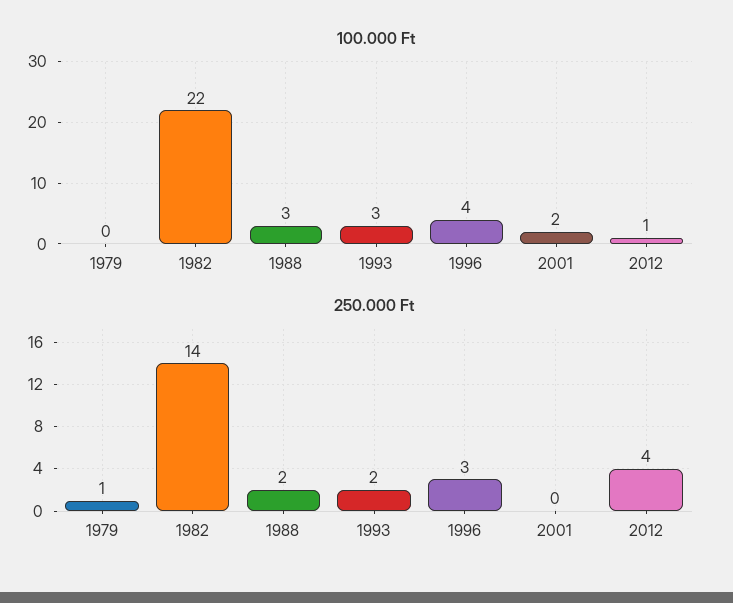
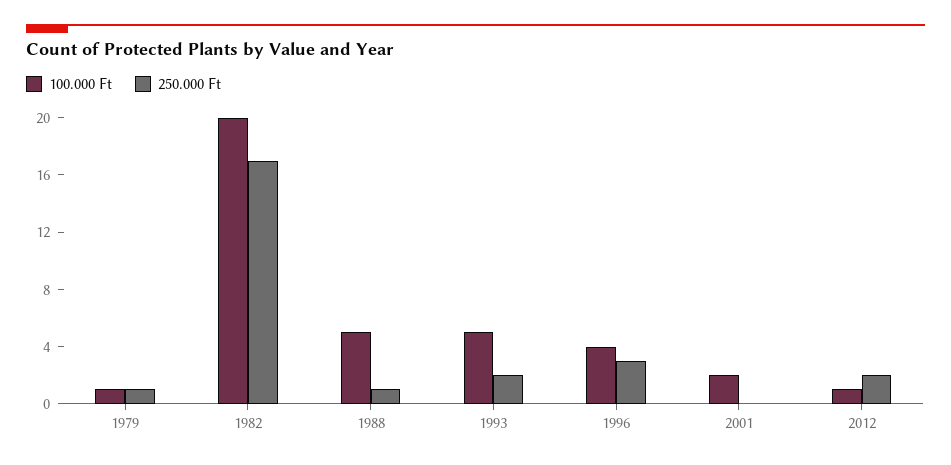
  {
    "100.000 Ft": {
-     "1979": 0,
+     "1979": 1,
-     "1982": 22,
+     "1982": 20,
-     "1988": 3,
+     "1988": 5,
-     "1993": 3,
+     "1993": 5,
      "1996": 4,
      "2001": 2,
      "2012": 1
    },
    "250.000 Ft": {
      "1979": 1,
-     "1982": 14,
+     "1982": 17,
-     "1988": 2,
+     "1988": 1,
      "1993": 2,
      "1996": 3,
      "2001": 0,
-     "2012": 4
+     "2012": 2
    }
  }

